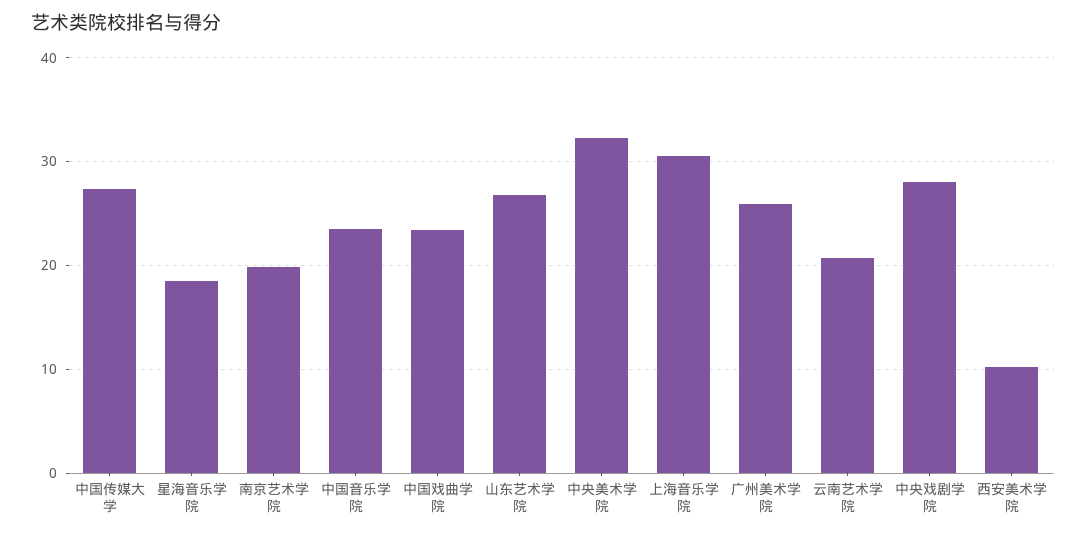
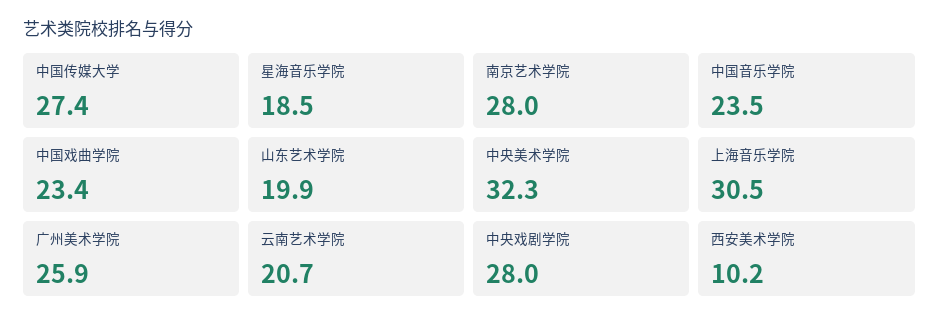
  {
    "中国传媒大学": 27.4,
    "星海音乐学院": 18.5,
-   "南京艺术学院": 20,
+   "南京艺术学院": 28,
    "中国音乐学院": 23.5,
    "中国戏曲学院": 23.4,
-   "山东艺术学院": 27,
+   "山东艺术学院": 19.9,
    "中央美术学院": 32.3,
    "上海音乐学院": 30.5,
    "广州美术学院": 25.9,
    "云南艺术学院": 20.7,
    "中央戏剧学院": 28,
    "西安美术学院": 10.2
  }

